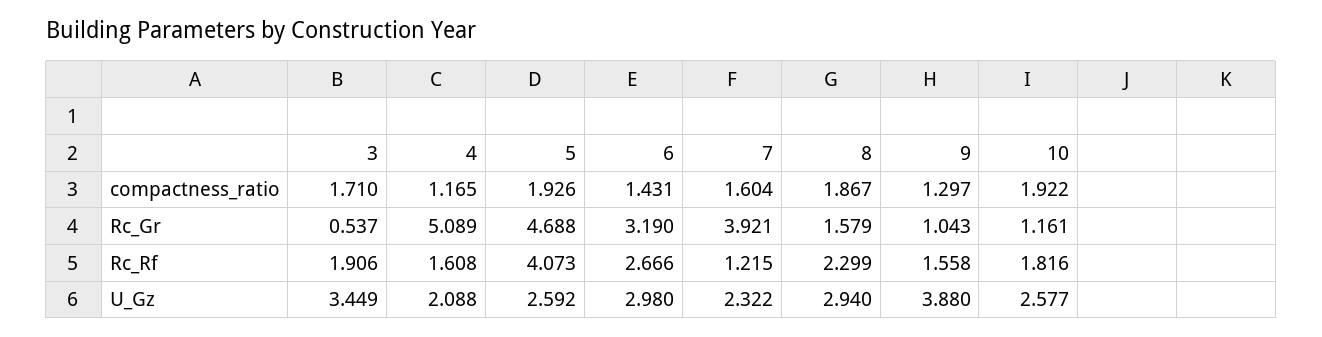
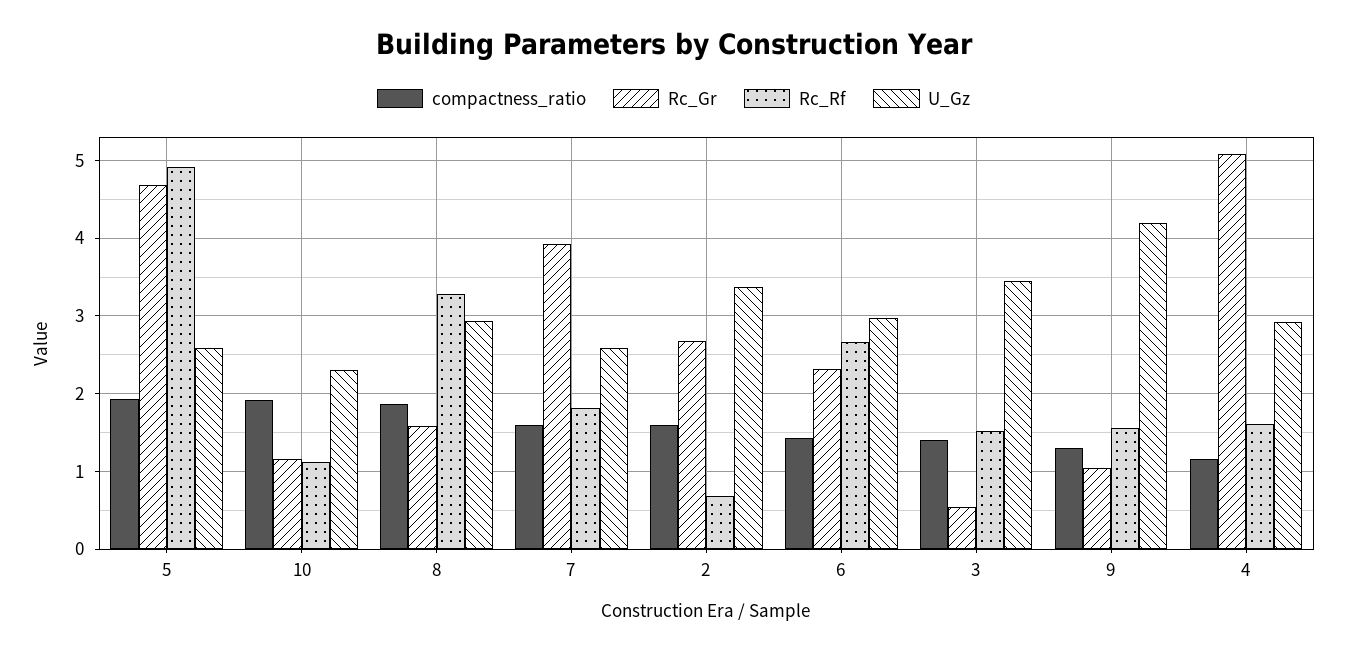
  {
    "compactness_ratio": {
-     "3": 1.71,
+     "3": 1.4,
      "4": 1.165,
      "5": 1.926,
      "6": 1.431,
      "7": 1.604,
      "8": 1.867,
      "9": 1.297,
-     "10": 1.922
+     "10": 1.922,
+     "2": 1.6
    },
    "Rc_Gr": {
      "3": 0.537,
      "4": 5.089,
      "5": 4.688,
-     "6": 3.19,
+     "6": 2.3,
      "7": 3.921,
      "8": 1.579,
      "9": 1.043,
-     "10": 1.161
+     "10": 1.161,
+     "2": 2.7
    },
    "Rc_Rf": {
-     "3": 1.906,
+     "3": 1.5,
      "4": 1.608,
-     "5": 4.073,
+     "5": 4.9,
      "6": 2.666,
-     "7": 1.215,
+     "7": 1.8,
-     "8": 2.299,
+     "8": 3.3,
      "9": 1.558,
-     "10": 1.816
+     "10": 1.1,
+     "2": 0.7
    },
    "U_Gz": {
      "3": 3.449,
-     "4": 2.088,
+     "4": 2.9,
      "5": 2.592,
      "6": 2.98,
-     "7": 2.322,
+     "7": 2.6,
      "8": 2.94,
-     "9": 3.88,
+     "9": 4.2,
-     "10": 2.577
+     "10": 2.3,
+     "2": 3.4
    }
  }

